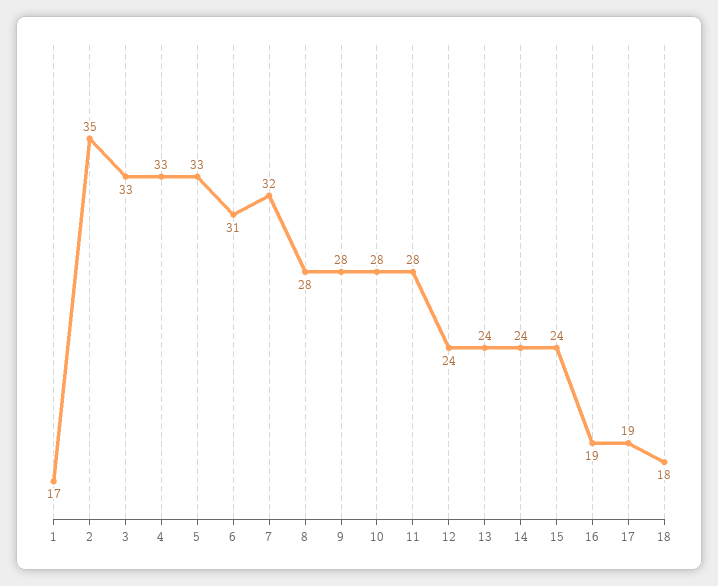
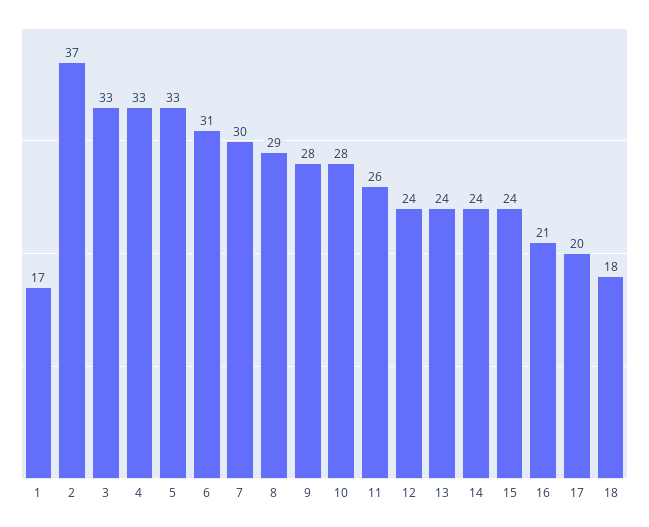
  {
    "1": 17,
-   "2": 35,
+   "2": 37,
    "3": 33,
    "4": 33,
    "5": 33,
    "6": 31,
-   "7": 32,
+   "7": 30,
-   "8": 28,
+   "8": 29,
    "9": 28,
    "10": 28,
-   "11": 28,
+   "11": 26,
    "12": 24,
    "13": 24,
    "14": 24,
    "15": 24,
-   "16": 19,
+   "16": 21,
-   "17": 19,
+   "17": 20,
    "18": 18
  }

